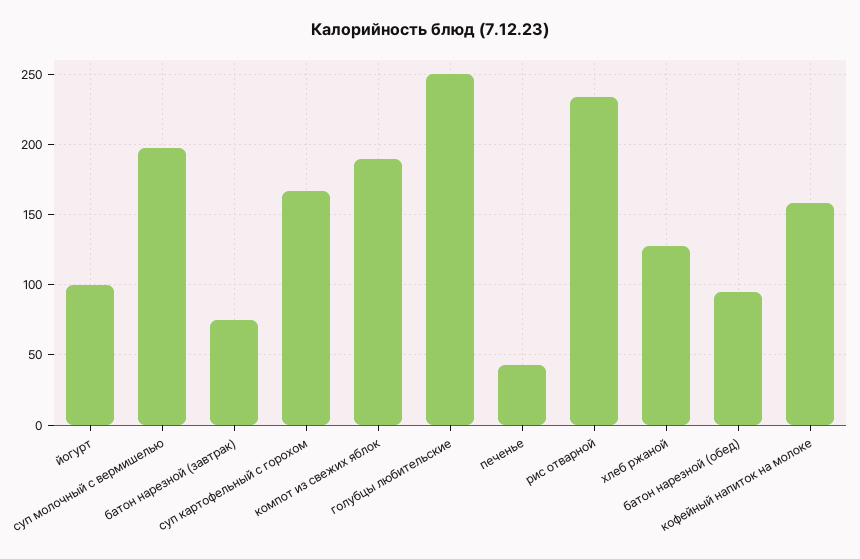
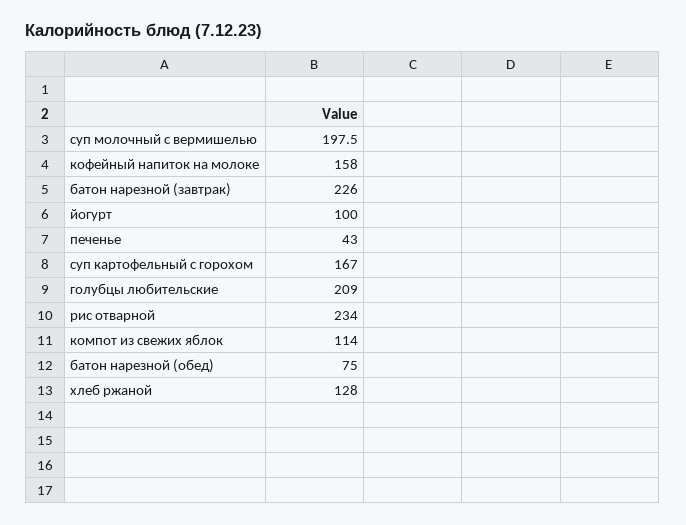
  {
    "йогурт": 100,
    "суп молочный с вермишелью": 197.5,
-   "батон нарезной (завтрак)": 75,
+   "батон нарезной (завтрак)": 226,
    "суп картофельный с горохом": 167,
-   "компот из свежих яблок": 190,
+   "компот из свежих яблок": 114,
-   "голубцы любительские": 250,
+   "голубцы любительские": 209,
    "печенье": 43,
    "рис отварной": 234,
    "хлеб ржаной": 128,
-   "батон нарезной (обед)": 95,
+   "батон нарезной (обед)": 75,
    "кофейный напиток на молоке": 158
  }

